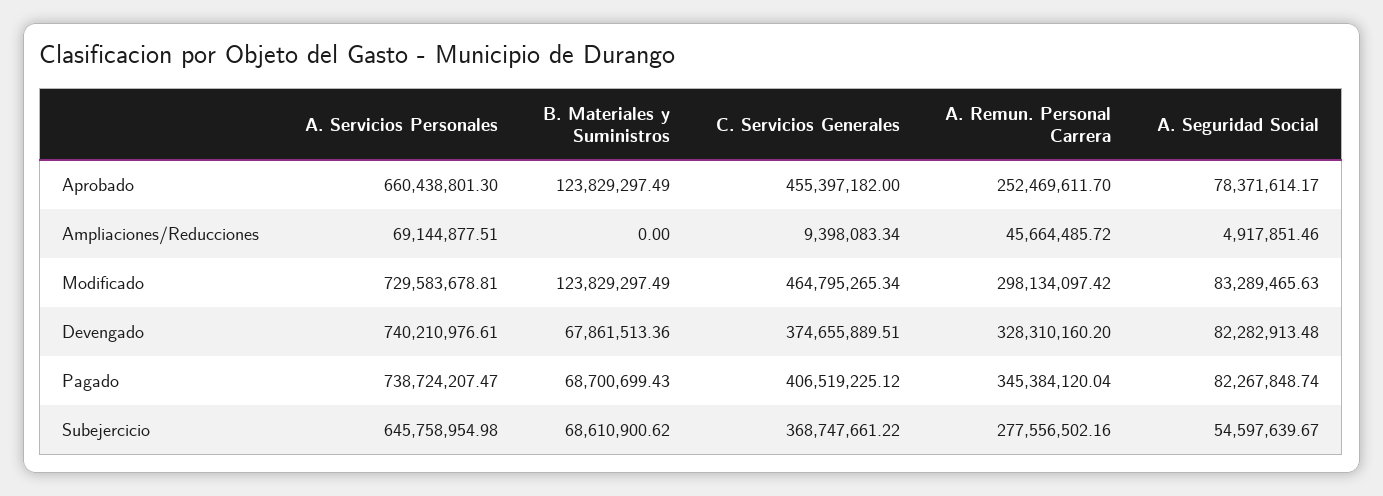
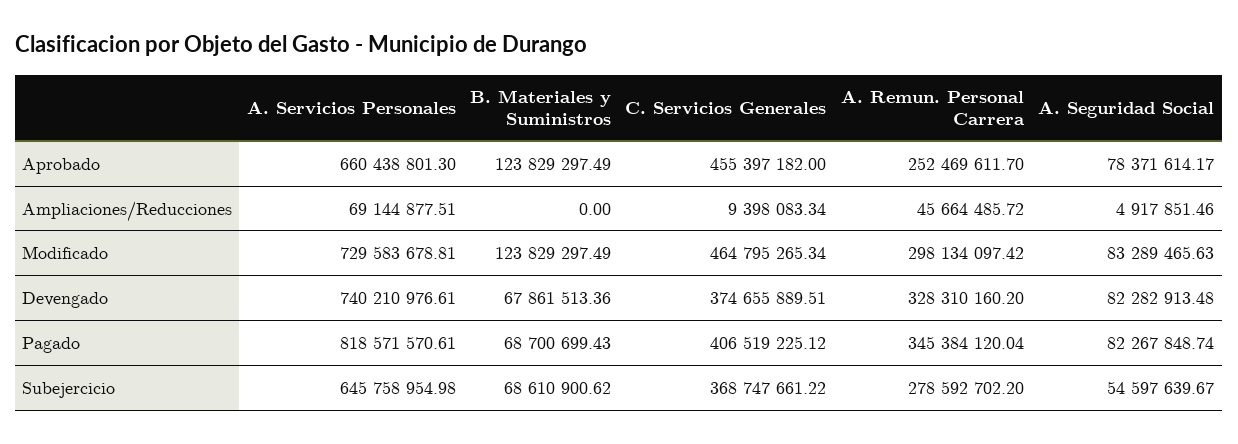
  {
    "A. Servicios Personales": {
      "Aprobado": 660438801.3,
      "Ampliaciones/Reducciones": 69144877.51,
      "Modificado": 729583678.81,
      "Devengado": 740210976.61,
-     "Pagado": 738724207.47,
+     "Pagado": 818571570.61,
      "Subejercicio": 645758954.98
    },
    "B. Materiales y Suministros": {
      "Aprobado": 123829297.49,
      "Ampliaciones/Reducciones": 0,
      "Modificado": 123829297.49,
      "Devengado": 67861513.36,
      "Pagado": 68700699.43,
      "Subejercicio": 68610900.62
    },
    "C. Servicios Generales": {
      "Aprobado": 455397182,
      "Ampliaciones/Reducciones": 9398083.34,
      "Modificado": 464795265.34,
      "Devengado": 374655889.51,
      "Pagado": 406519225.12,
      "Subejercicio": 368747661.22
    },
    "A. Remun. Personal Carrera": {
      "Aprobado": 252469611.7,
      "Ampliaciones/Reducciones": 45664485.72,
      "Modificado": 298134097.42,
      "Devengado": 328310160.2,
      "Pagado": 345384120.04,
-     "Subejercicio": 277556502.16
+     "Subejercicio": 278592702.2
    },
    "A. Seguridad Social": {
      "Aprobado": 78371614.17,
      "Ampliaciones/Reducciones": 4917851.46,
      "Modificado": 83289465.63,
      "Devengado": 82282913.48,
      "Pagado": 82267848.74,
      "Subejercicio": 54597639.67
    }
  }

